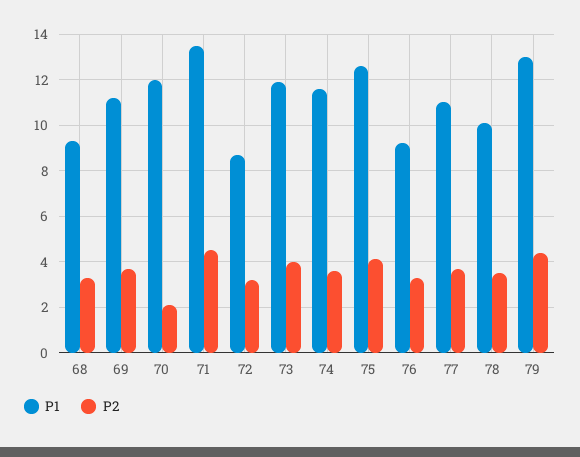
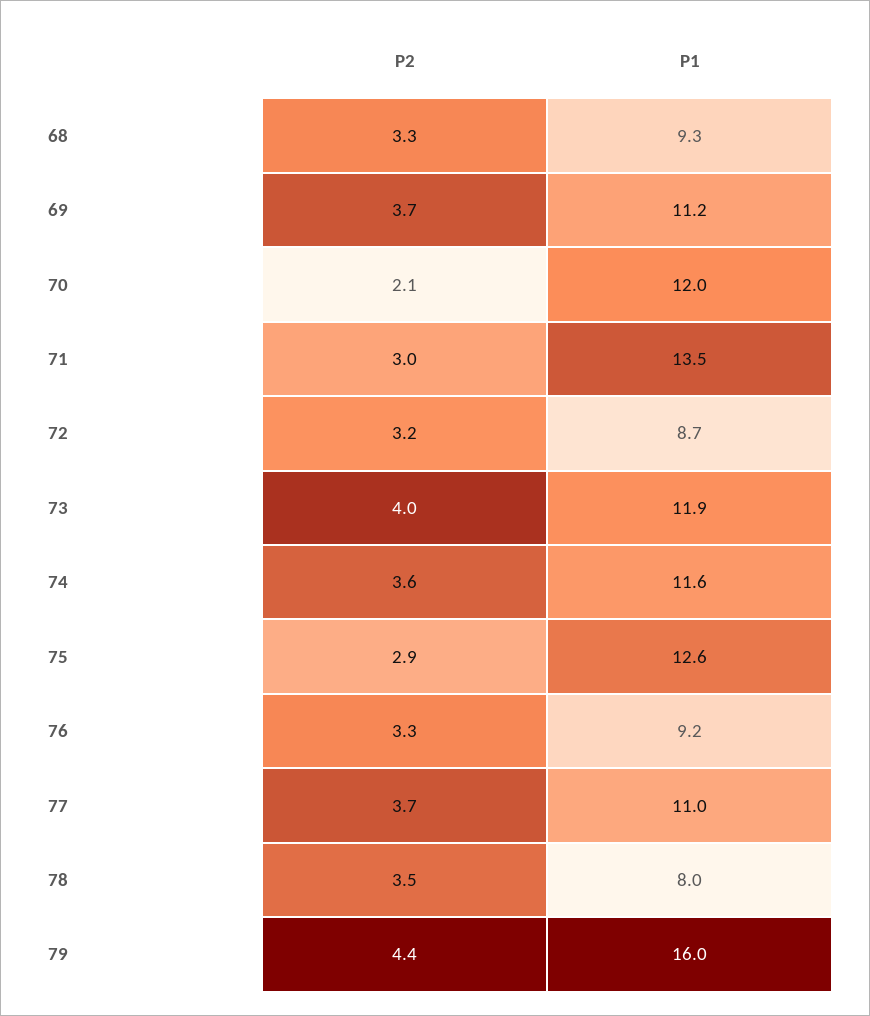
  {
    "P1": {
      "68": 9.3,
      "69": 11.2,
      "70": 12,
      "71": 13.5,
      "72": 8.7,
      "73": 11.9,
      "74": 11.6,
      "75": 12.6,
      "76": 9.2,
      "77": 11,
-     "78": 10,
+     "78": 8,
-     "79": 13
+     "79": 16
    },
    "P2": {
      "68": 3.3,
      "69": 3.7,
      "70": 2.1,
-     "71": 4.5,
+     "71": 3,
      "72": 3.2,
      "73": 4,
      "74": 3.6,
-     "75": 4,
+     "75": 2.9,
      "76": 3.3,
      "77": 3.7,
      "78": 3.5,
      "79": 4.4
    }
  }

